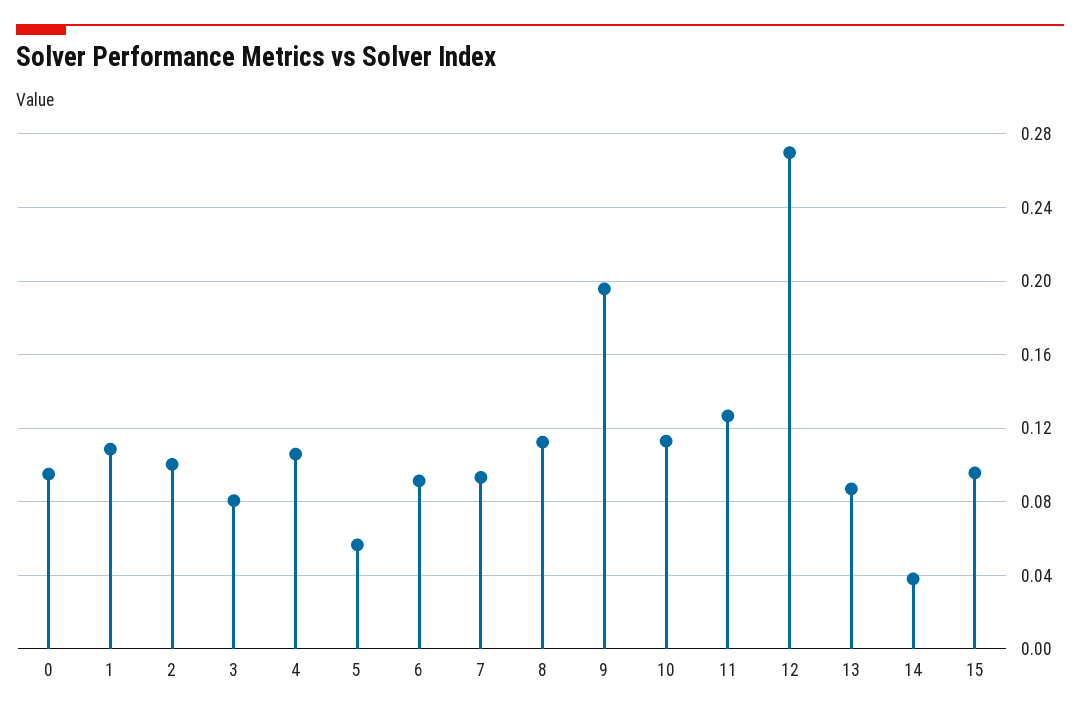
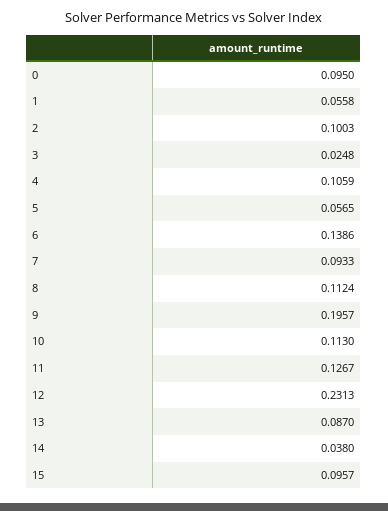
  {
    "0": 0.095,
-   "1": 0.11,
+   "1": 0.0558,
    "2": 0.1003,
-   "3": 0.08,
+   "3": 0.0248,
    "4": 0.1059,
    "5": 0.0565,
-   "6": 0.09,
+   "6": 0.1386,
    "7": 0.0933,
    "8": 0.1124,
    "9": 0.1957,
    "10": 0.113,
    "11": 0.1267,
-   "12": 0.27,
+   "12": 0.2313,
    "13": 0.087,
    "14": 0.038,
    "15": 0.0957
  }

